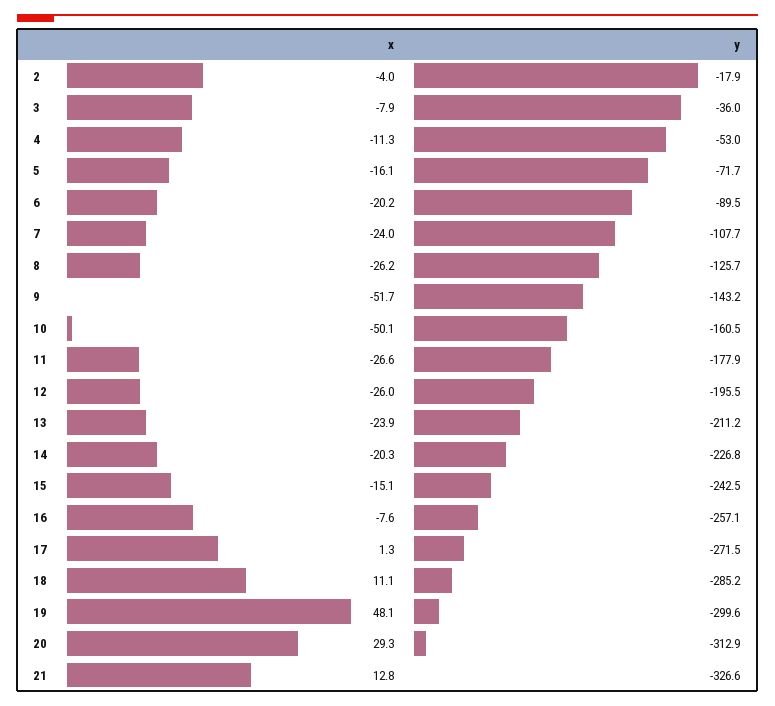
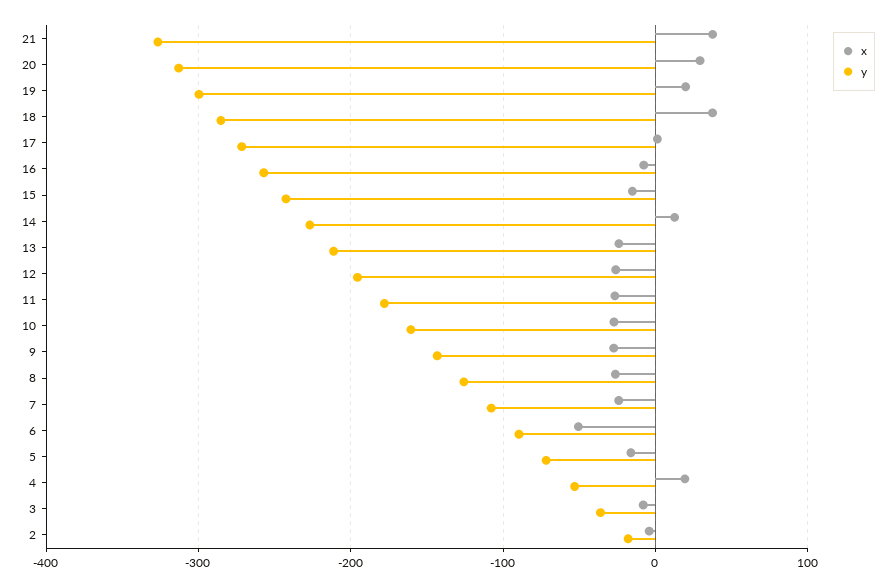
  {
    "x": {
      "2": -4,
      "3": -7.9,
-     "4": -11.3,
+     "4": 20,
      "5": -16.1,
-     "6": -20.2,
+     "6": -50,
      "7": -24,
      "8": -26.2,
-     "9": -51.7,
+     "9": -30,
-     "10": -50.1,
+     "10": -30,
      "11": -26.6,
      "12": -26,
      "13": -23.9,
-     "14": -20.3,
+     "14": 10,
      "15": -15.1,
      "16": -7.6,
      "17": 1.3,
-     "18": 11.1,
+     "18": 40,
-     "19": 48.1,
+     "19": 20,
      "20": 29.3,
-     "21": 12.8
+     "21": 40
    },
    "y": {
      "2": -17.9,
      "3": -36,
      "4": -53,
      "5": -71.7,
      "6": -89.5,
      "7": -107.7,
      "8": -125.7,
      "9": -143.2,
      "10": -160.5,
      "11": -177.9,
      "12": -195.5,
      "13": -211.2,
      "14": -226.8,
      "15": -242.5,
      "16": -257.1,
      "17": -271.5,
      "18": -285.2,
      "19": -299.6,
      "20": -312.9,
      "21": -326.6
    }
  }

